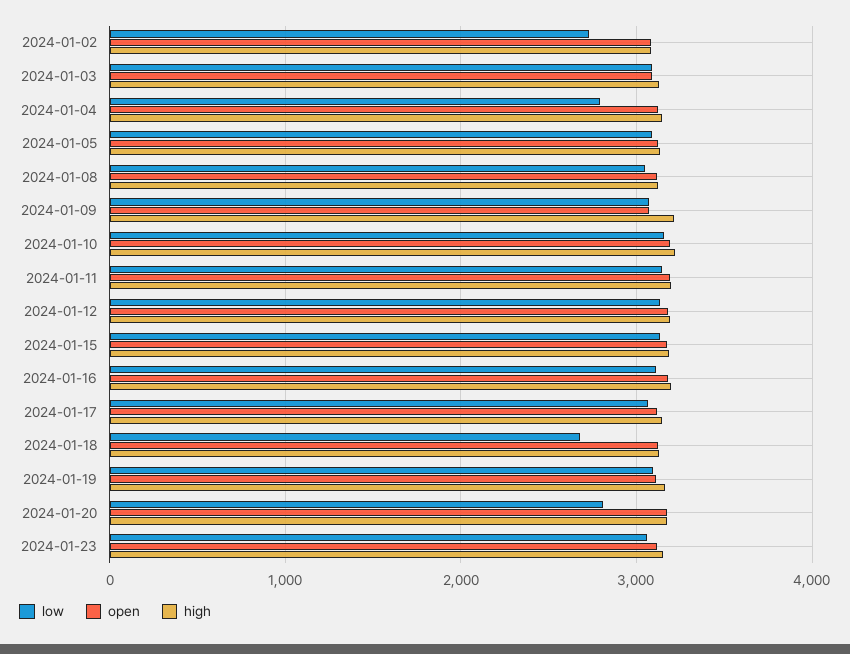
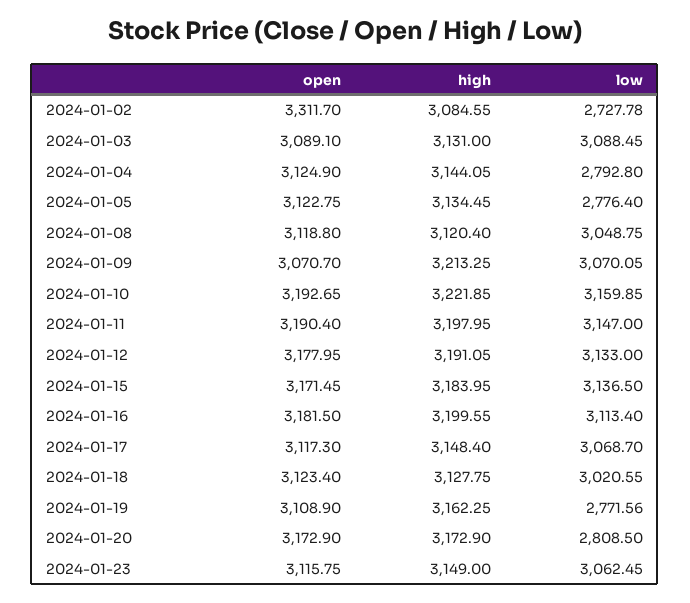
  {
    "low": {
      "2024-01-02": 2727.78,
      "2024-01-03": 3088.45,
      "2024-01-04": 2792.8,
-     "2024-01-05": 3100,
+     "2024-01-05": 2776.4,
      "2024-01-08": 3048.75,
      "2024-01-09": 3070.05,
      "2024-01-10": 3159.85,
      "2024-01-11": 3147,
      "2024-01-12": 3133,
      "2024-01-15": 3136.5,
      "2024-01-16": 3113.4,
      "2024-01-17": 3068.7,
-     "2024-01-18": 2700,
+     "2024-01-18": 3020.55,
-     "2024-01-19": 3100,
+     "2024-01-19": 2771.56,
      "2024-01-20": 2808.5,
      "2024-01-23": 3062.45
    },
    "open": {
-     "2024-01-02": 3100,
+     "2024-01-02": 3311.7,
      "2024-01-03": 3089.1,
      "2024-01-04": 3124.9,
      "2024-01-05": 3122.75,
      "2024-01-08": 3118.8,
      "2024-01-09": 3070.7,
      "2024-01-10": 3192.65,
      "2024-01-11": 3190.4,
      "2024-01-12": 3177.95,
      "2024-01-15": 3171.45,
      "2024-01-16": 3181.5,
      "2024-01-17": 3117.3,
      "2024-01-18": 3123.4,
      "2024-01-19": 3108.9,
      "2024-01-20": 3172.9,
      "2024-01-23": 3115.75
    },
    "high": {
      "2024-01-02": 3084.55,
      "2024-01-03": 3131,
      "2024-01-04": 3144.05,
      "2024-01-05": 3134.45,
      "2024-01-08": 3120.4,
      "2024-01-09": 3213.25,
      "2024-01-10": 3221.85,
      "2024-01-11": 3197.95,
      "2024-01-12": 3191.05,
      "2024-01-15": 3183.95,
      "2024-01-16": 3199.55,
      "2024-01-17": 3148.4,
      "2024-01-18": 3127.75,
      "2024-01-19": 3162.25,
      "2024-01-20": 3172.9,
      "2024-01-23": 3149
    }
  }

